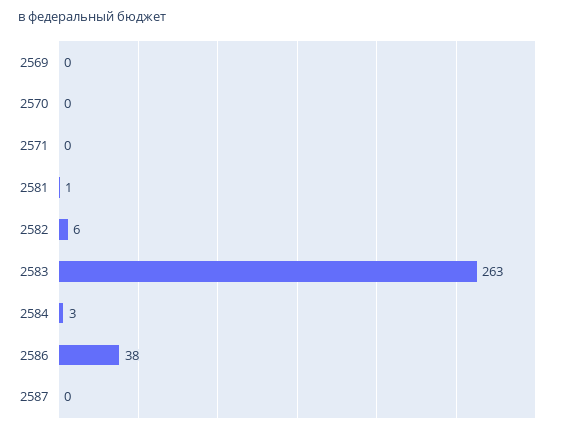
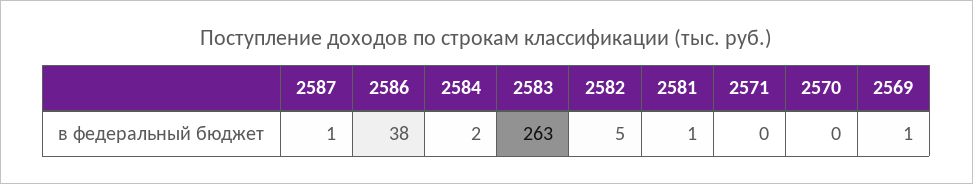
  {
-   "2569": 0,
+   "2569": 1,
    "2570": 0,
    "2571": 0,
    "2581": 1,
-   "2582": 6,
+   "2582": 5,
    "2583": 263,
-   "2584": 3,
+   "2584": 2,
    "2586": 38,
-   "2587": 0
+   "2587": 1
  }

